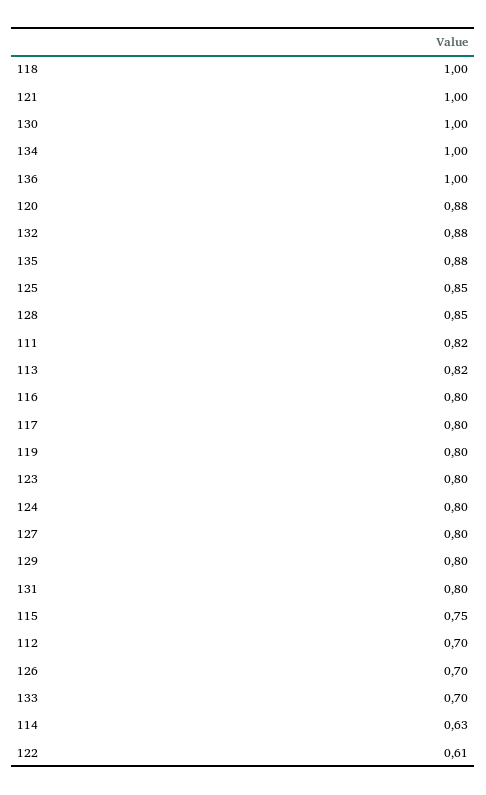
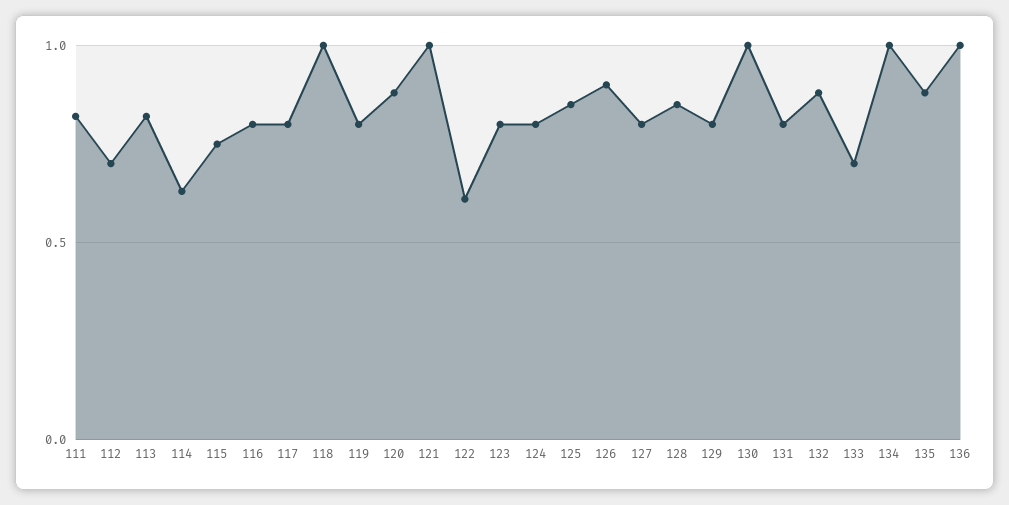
  {
    "118": 1,
    "121": 1,
    "130": 1,
    "134": 1,
    "136": 1,
    "120": 0.88,
    "132": 0.88,
    "135": 0.88,
    "125": 0.85,
    "128": 0.85,
    "111": 0.82,
    "113": 0.82,
    "116": 0.8,
    "117": 0.8,
    "119": 0.8,
    "123": 0.8,
    "124": 0.8,
    "127": 0.8,
    "129": 0.8,
    "131": 0.8,
    "115": 0.75,
    "112": 0.7,
-   "126": 0.7,
+   "126": 0.9,
    "133": 0.7,
    "114": 0.63,
    "122": 0.61
  }

